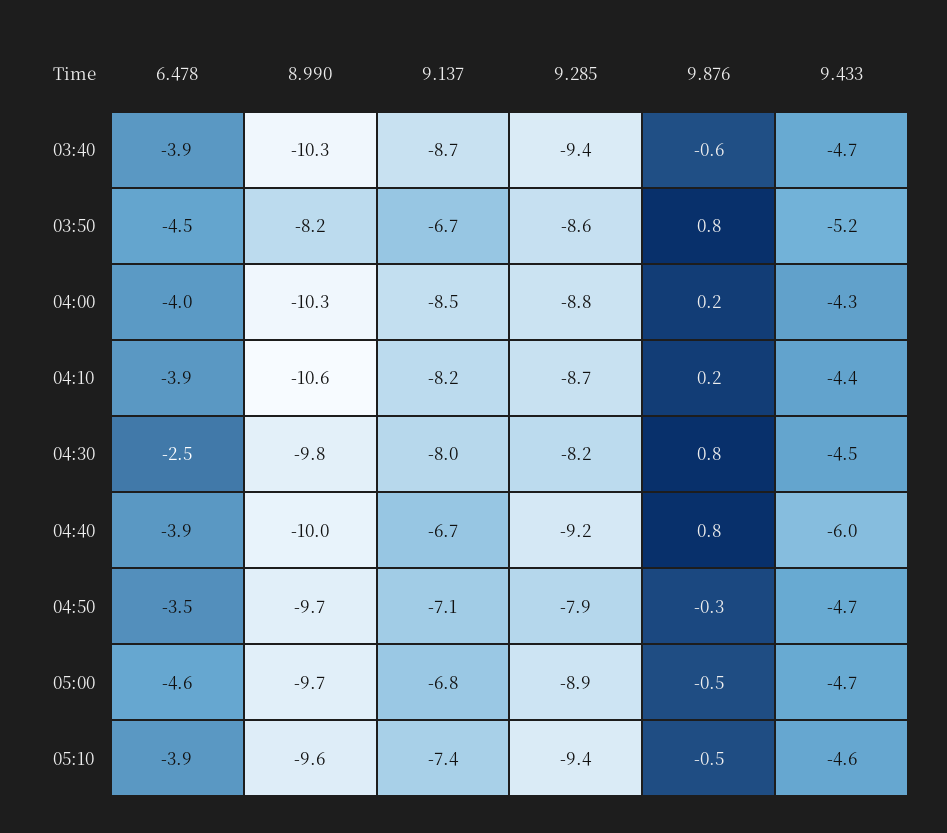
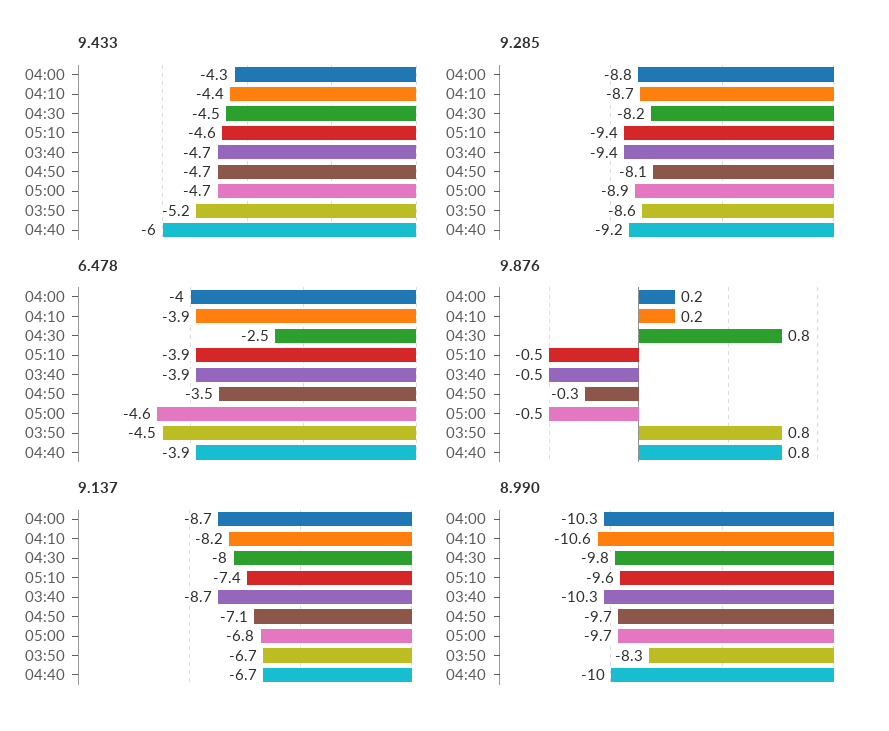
  {
    "6.478": {
      "03:40": -3.9,
      "03:50": -4.5,
      "04:00": -4,
      "04:10": -3.9,
      "04:30": -2.5,
      "04:40": -3.9,
      "04:50": -3.5,
      "05:00": -4.6,
      "05:10": -3.9
    },
    "8.990": {
      "03:40": -10.3,
-     "03:50": -8.2,
+     "03:50": -8.3,
      "04:00": -10.3,
      "04:10": -10.6,
      "04:30": -9.8,
      "04:40": -10,
      "04:50": -9.7,
      "05:00": -9.7,
      "05:10": -9.6
    },
    "9.137": {
      "03:40": -8.7,
      "03:50": -6.7,
-     "04:00": -8.5,
+     "04:00": -8.7,
      "04:10": -8.2,
      "04:30": -8,
      "04:40": -6.7,
      "04:50": -7.1,
      "05:00": -6.8,
      "05:10": -7.4
    },
    "9.285": {
      "03:40": -9.4,
      "03:50": -8.6,
      "04:00": -8.8,
      "04:10": -8.7,
      "04:30": -8.2,
      "04:40": -9.2,
-     "04:50": -7.9,
+     "04:50": -8.1,
      "05:00": -8.9,
      "05:10": -9.4
    },
    "9.876": {
-     "03:40": -0.6,
+     "03:40": -0.5,
      "03:50": 0.8,
      "04:00": 0.2,
      "04:10": 0.2,
      "04:30": 0.8,
      "04:40": 0.8,
      "04:50": -0.3,
      "05:00": -0.5,
      "05:10": -0.5
    },
    "9.433": {
      "03:40": -4.7,
      "03:50": -5.2,
      "04:00": -4.3,
      "04:10": -4.4,
      "04:30": -4.5,
      "04:40": -6,
      "04:50": -4.7,
      "05:00": -4.7,
      "05:10": -4.6
    }
  }

